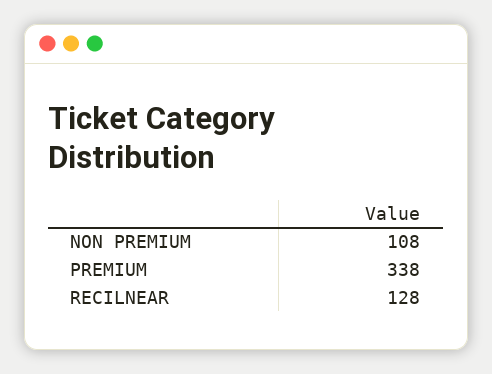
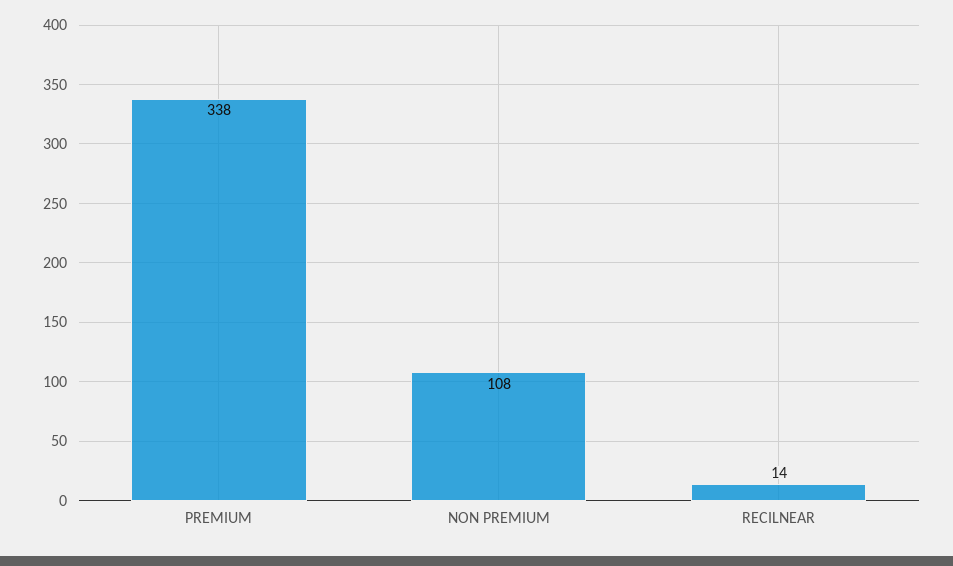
  {
    "NON PREMIUM": 108,
    "PREMIUM": 338,
-   "RECILNEAR": 128
+   "RECILNEAR": 14
  }

